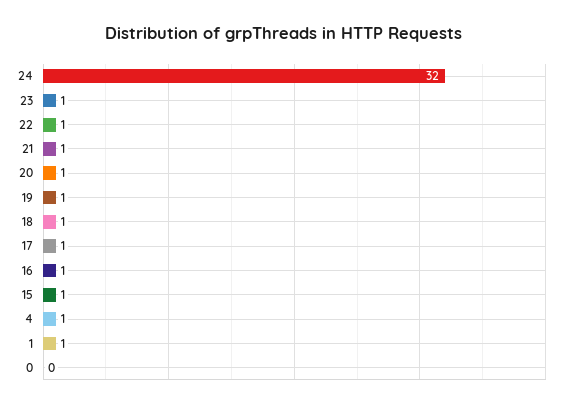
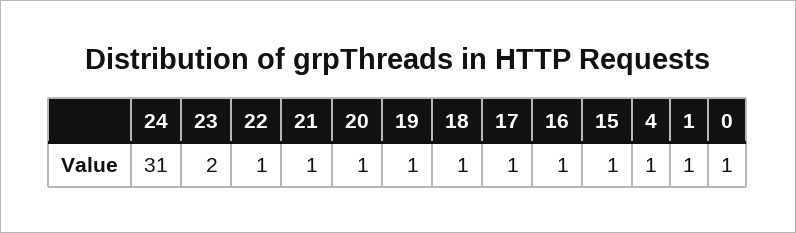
  {
-   "24": 32,
+   "24": 31,
-   "23": 1,
+   "23": 2,
    "22": 1,
    "21": 1,
    "20": 1,
    "19": 1,
    "18": 1,
    "17": 1,
    "16": 1,
    "15": 1,
    "4": 1,
    "1": 1,
-   "0": 0
+   "0": 1
  }

